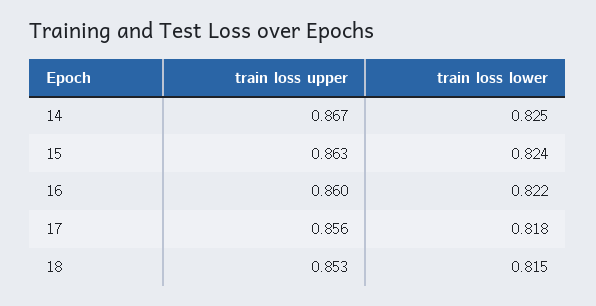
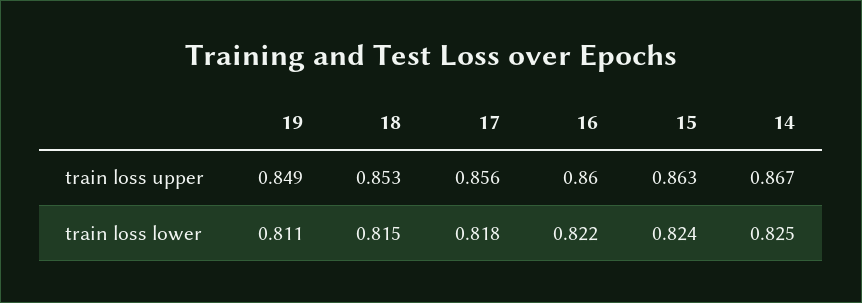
  {
    "train loss upper": {
      "14": 0.867,
      "15": 0.863,
      "16": 0.86,
      "17": 0.856,
-     "18": 0.853
+     "18": 0.853,
+     "19": 0.849
    },
    "train loss lower": {
      "14": 0.825,
      "15": 0.824,
      "16": 0.822,
      "17": 0.818,
-     "18": 0.815
+     "18": 0.815,
+     "19": 0.811
    }
  }

